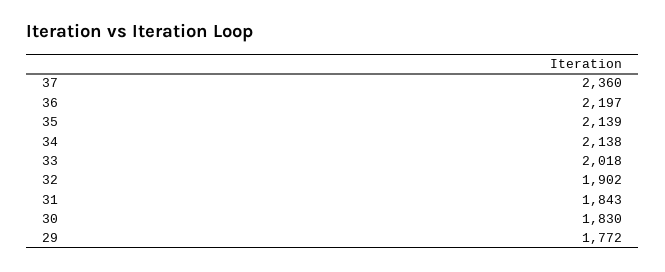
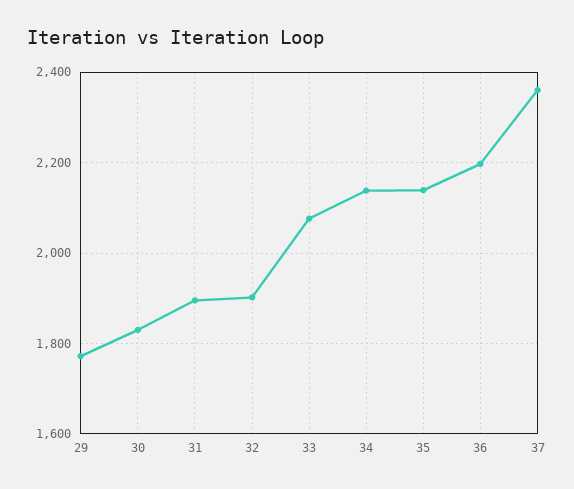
  {
    "37": 2360,
    "36": 2197,
    "35": 2139,
    "34": 2138,
-   "33": 2018,
+   "33": 2080,
    "32": 1902,
-   "31": 1843,
+   "31": 1900,
    "30": 1830,
    "29": 1772
  }

